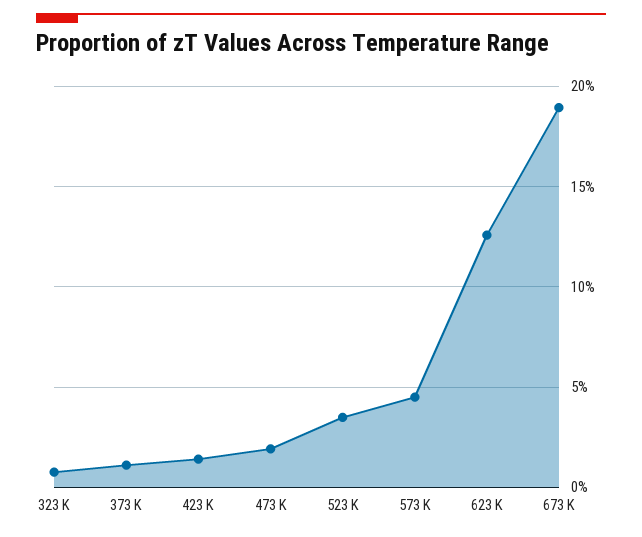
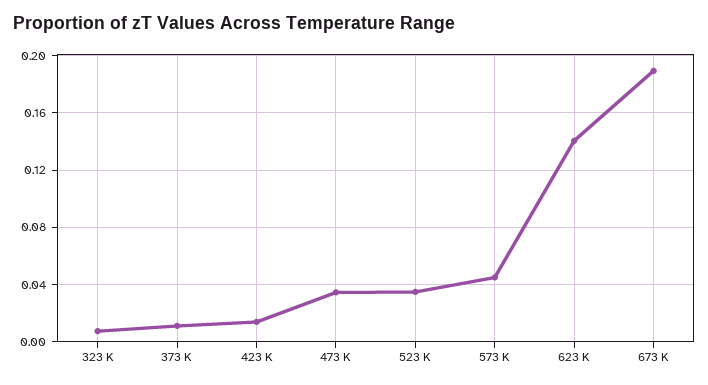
  {
    "323 K": 0.01,
    "373 K": 0.01,
    "423 K": 0.015,
-   "473 K": 0.02,
+   "473 K": 0.035,
    "523 K": 0.035,
    "573 K": 0.045,
-   "623 K": 0.125,
+   "623 K": 0.14,
    "673 K": 0.19
  }

